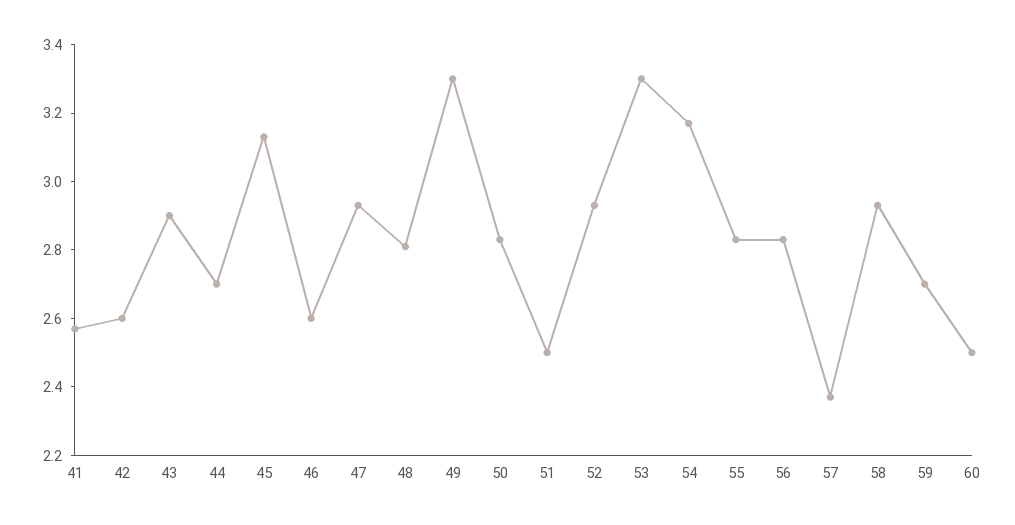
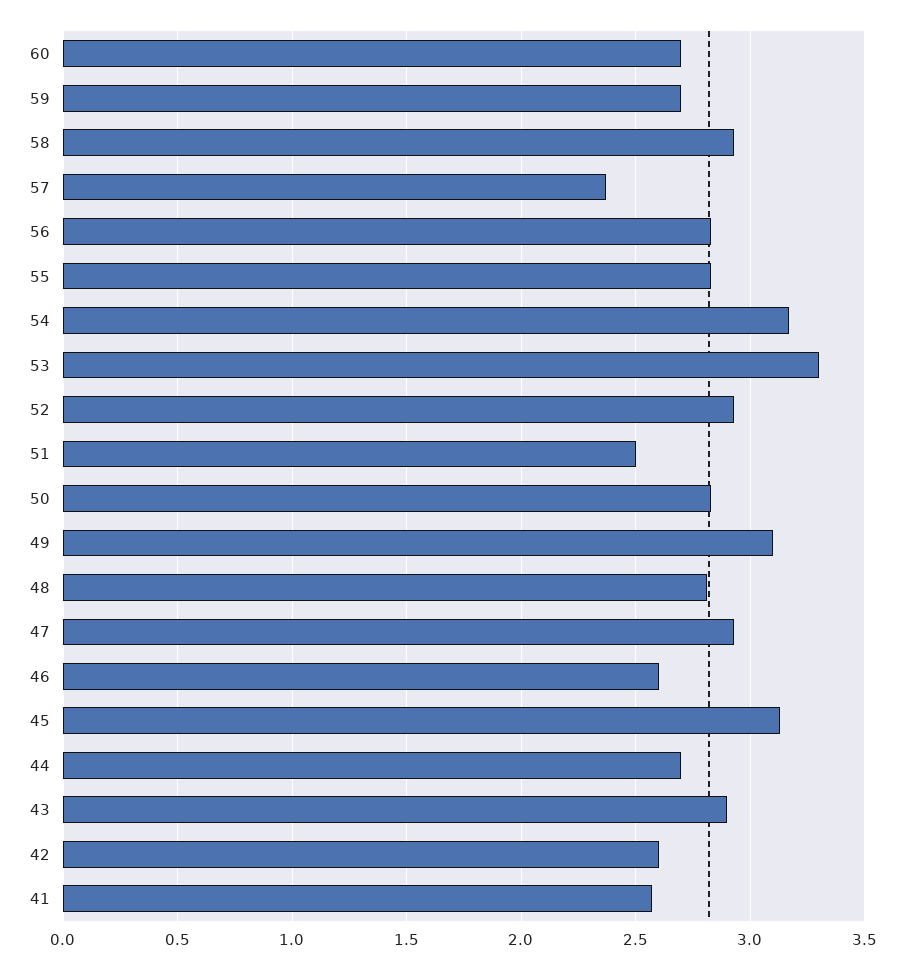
  {
    "41": 2.55,
    "42": 2.6,
    "43": 2.9,
    "44": 2.7,
    "45": 3.15,
    "46": 2.6,
    "47": 2.95,
    "48": 2.8,
-   "49": 3.3,
+   "49": 3.1,
    "50": 2.85,
    "51": 2.5,
    "52": 2.95,
    "53": 3.3,
    "54": 3.15,
    "55": 2.85,
    "56": 2.85,
    "57": 2.35,
    "58": 2.95,
    "59": 2.7,
-   "60": 2.5
+   "60": 2.7
  }

